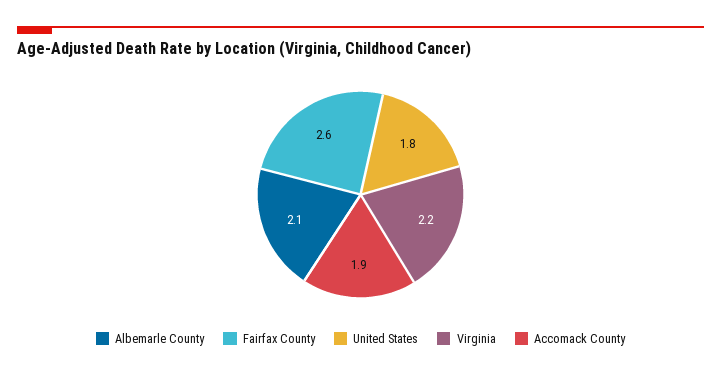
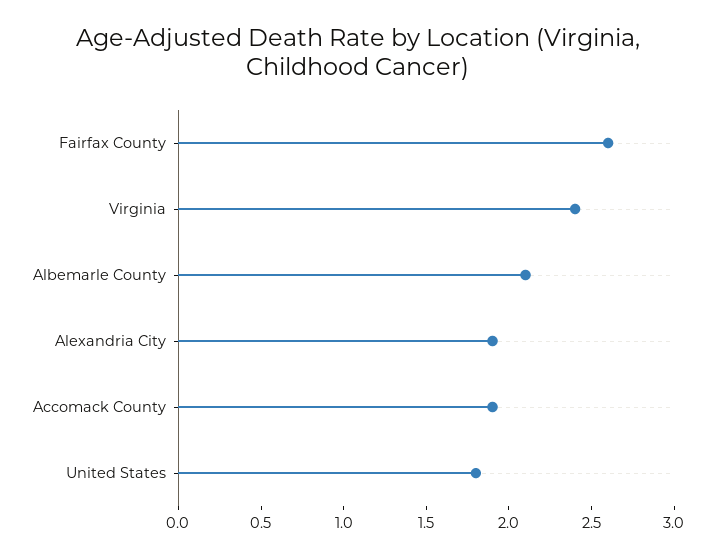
  {
    "Albemarle County": 2.1,
    "Fairfax County": 2.6,
    "United States": 1.8,
-   "Virginia": 2.2,
+   "Virginia": 2.4,
-   "Accomack County": 1.9
+   "Accomack County": 1.9,
+   "Alexandria City": 1.9
  }

